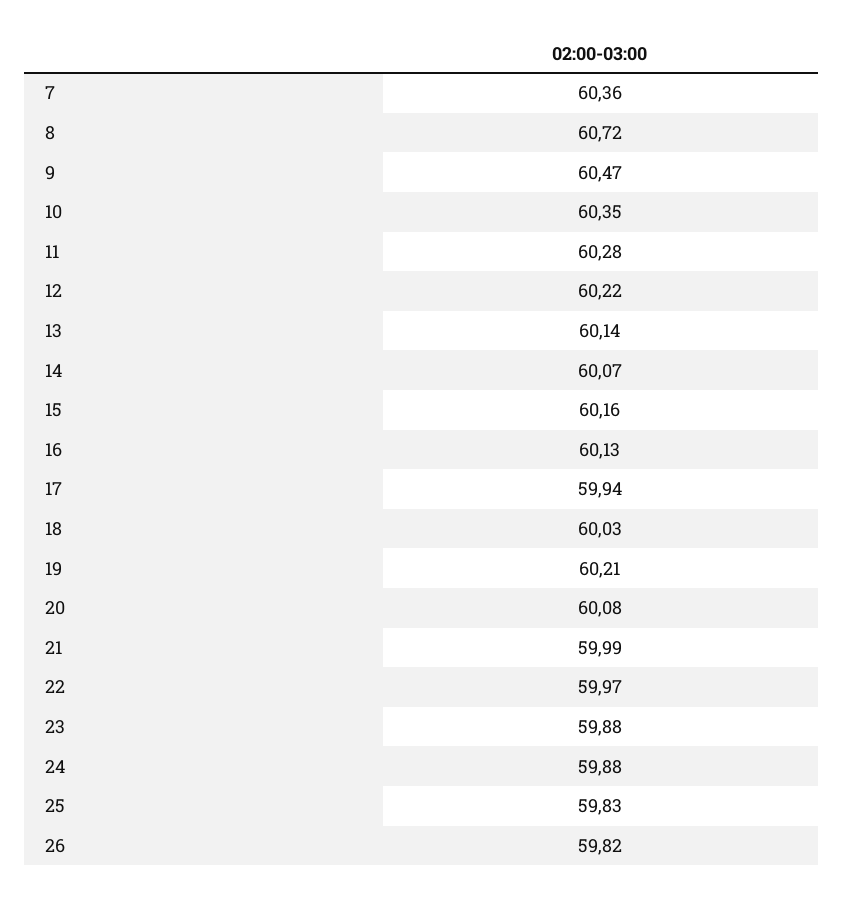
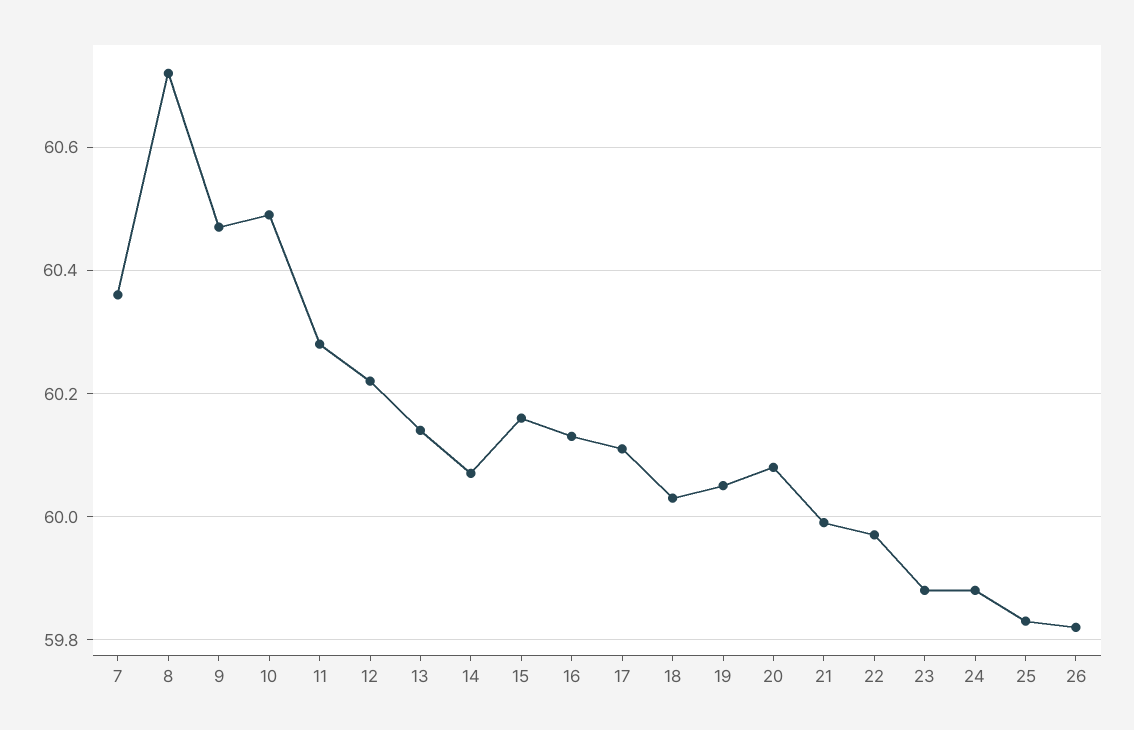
  {
    "7": 60.36,
    "8": 60.72,
    "9": 60.47,
-   "10": 60.35,
+   "10": 60.5,
    "11": 60.28,
    "12": 60.22,
    "13": 60.14,
    "14": 60.07,
    "15": 60.16,
    "16": 60.13,
-   "17": 59.94,
+   "17": 60.1,
    "18": 60.03,
-   "19": 60.21,
+   "19": 60.05,
    "20": 60.08,
    "21": 59.99,
    "22": 59.97,
    "23": 59.88,
    "24": 59.88,
    "25": 59.83,
    "26": 59.82
  }

